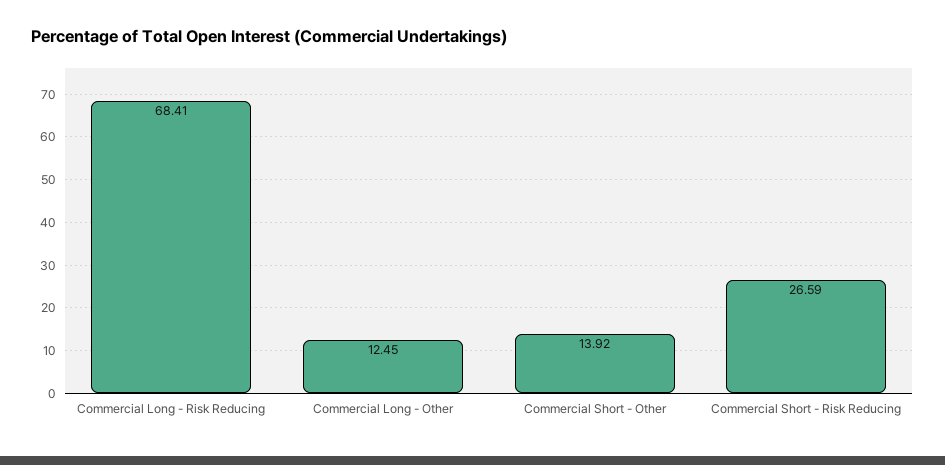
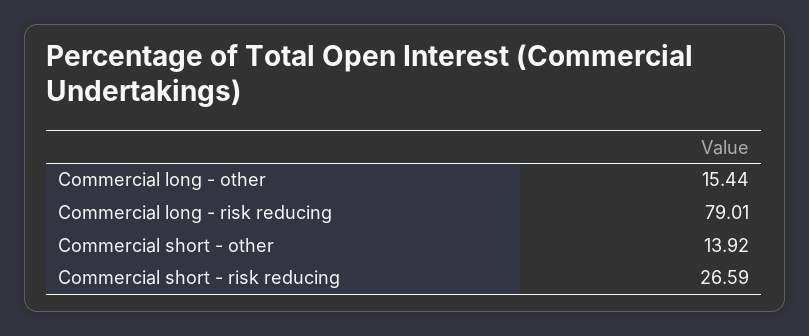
  {
-   "Commercial Long - Risk Reducing": 68.41,
+   "Commercial Long - Risk Reducing": 79.01,
-   "Commercial Long - Other": 12.45,
+   "Commercial Long - Other": 15.44,
    "Commercial Short - Other": 13.92,
    "Commercial Short - Risk Reducing": 26.59
  }

